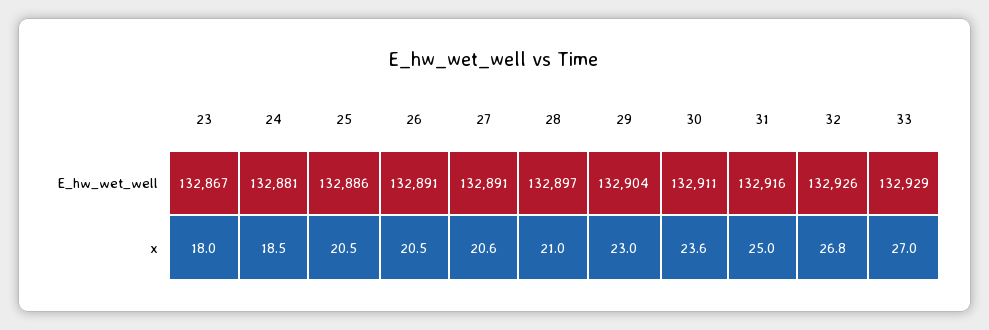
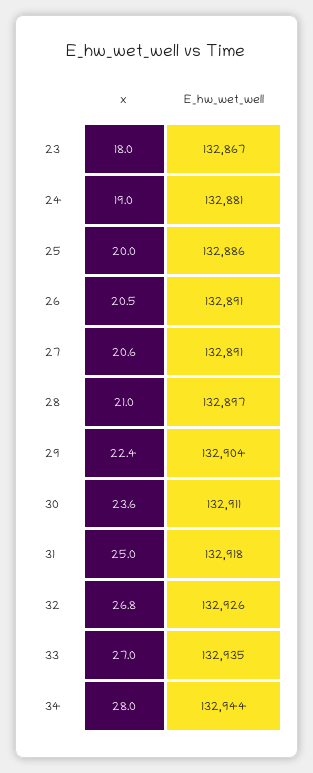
  {
    "23": {
      "E_hw_wet_well": 132867,
      "x": 18
    },
    "24": {
      "E_hw_wet_well": 132881,
-     "x": 18.5
+     "x": 19
    },
    "25": {
      "E_hw_wet_well": 132886,
-     "x": 20.5
+     "x": 20
    },
    "26": {
      "E_hw_wet_well": 132891,
      "x": 20.5
    },
    "27": {
      "E_hw_wet_well": 132891,
      "x": 20.6
    },
    "28": {
      "E_hw_wet_well": 132897,
      "x": 21
    },
    "29": {
      "E_hw_wet_well": 132904,
-     "x": 23
+     "x": 22.4
    },
    "30": {
      "E_hw_wet_well": 132911,
      "x": 23.6
    },
    "31": {
-     "E_hw_wet_well": 132916,
+     "E_hw_wet_well": 132918,
      "x": 25
    },
    "32": {
      "E_hw_wet_well": 132926,
      "x": 26.8
    },
    "33": {
-     "E_hw_wet_well": 132929,
+     "E_hw_wet_well": 132935,
      "x": 27
-   }
+   },
+   "34": {
+     "x": 28,
+     "E_hw_wet_well": 132944
+   }
  }

